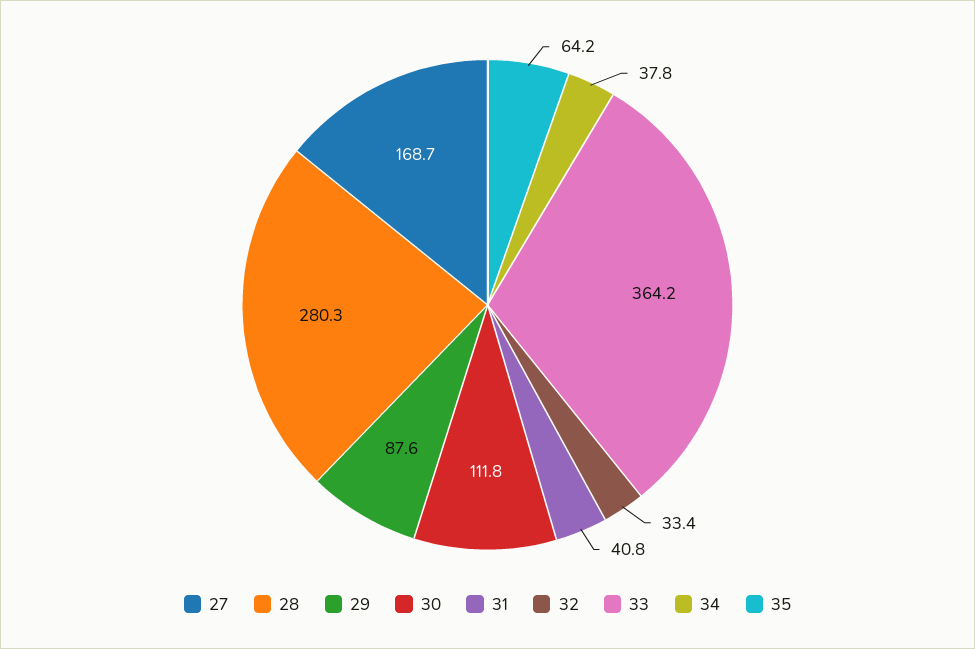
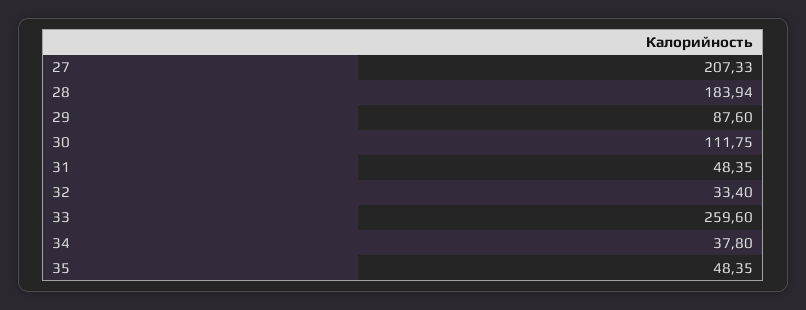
  {
-   "27": 168.7,
+   "27": 207.33,
-   "28": 280.3,
+   "28": 183.94,
    "29": 87.6,
    "30": 111.75,
-   "31": 40.8,
+   "31": 48.35,
    "32": 33.4,
-   "33": 364.2,
+   "33": 259.6,
    "34": 37.8,
-   "35": 64.2
+   "35": 48.35
  }

